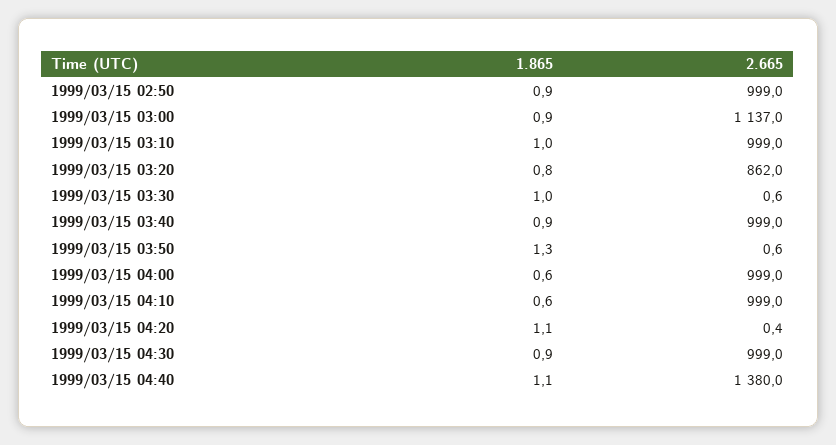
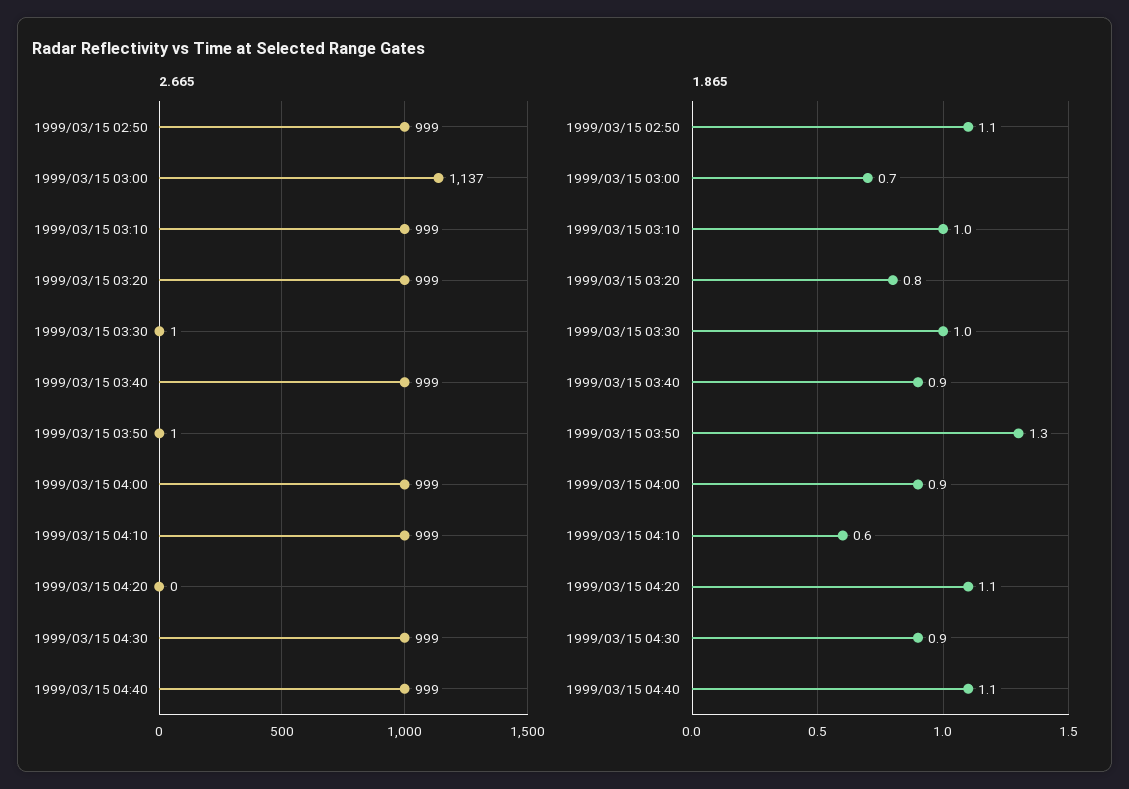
  {
    "1.865": {
-     "1999/03/15 02:50": 0.9,
+     "1999/03/15 02:50": 1.1,
-     "1999/03/15 03:00": 0.9,
+     "1999/03/15 03:00": 0.7,
      "1999/03/15 03:10": 1,
      "1999/03/15 03:20": 0.8,
      "1999/03/15 03:30": 1,
      "1999/03/15 03:40": 0.9,
      "1999/03/15 03:50": 1.3,
-     "1999/03/15 04:00": 0.6,
+     "1999/03/15 04:00": 0.9,
      "1999/03/15 04:10": 0.6,
      "1999/03/15 04:20": 1.1,
      "1999/03/15 04:30": 0.9,
      "1999/03/15 04:40": 1.1
    },
    "2.665": {
      "1999/03/15 02:50": 999,
      "1999/03/15 03:00": 1137,
      "1999/03/15 03:10": 999,
-     "1999/03/15 03:20": 862,
+     "1999/03/15 03:20": 999,
      "1999/03/15 03:30": 0.6,
      "1999/03/15 03:40": 999,
      "1999/03/15 03:50": 0.6,
      "1999/03/15 04:00": 999,
      "1999/03/15 04:10": 999,
      "1999/03/15 04:20": 0.4,
      "1999/03/15 04:30": 999,
-     "1999/03/15 04:40": 1380
+     "1999/03/15 04:40": 999
    }
  }

